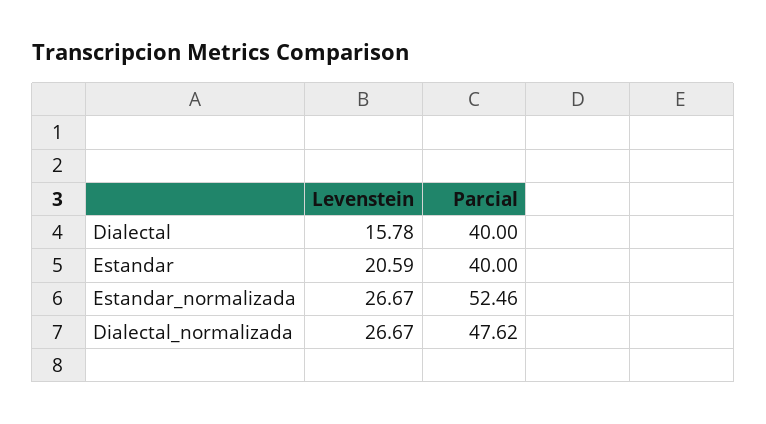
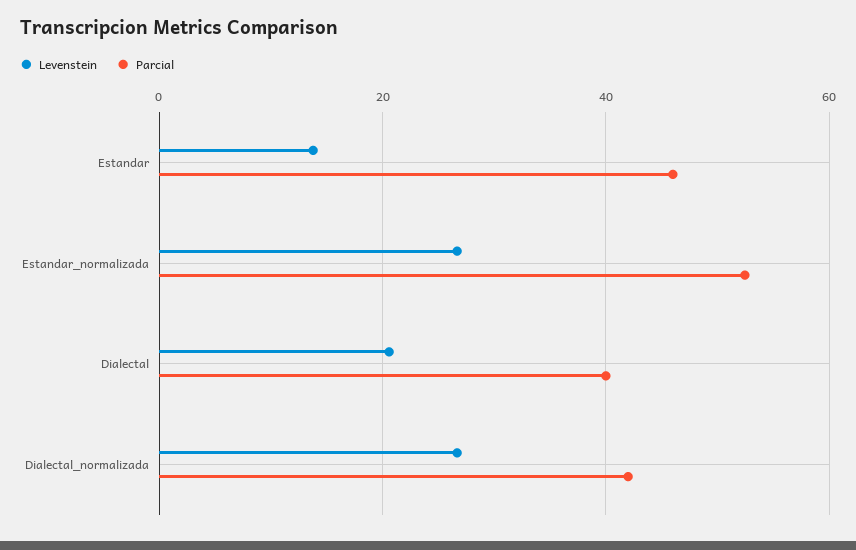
  {
    "Levenstein": {
-     "Dialectal": 15.78,
+     "Dialectal": 20,
-     "Estandar": 20.59,
+     "Estandar": 14,
      "Estandar_normalizada": 26.67,
      "Dialectal_normalizada": 26.67
    },
    "Parcial": {
      "Dialectal": 40,
-     "Estandar": 40,
+     "Estandar": 46,
      "Estandar_normalizada": 52.46,
-     "Dialectal_normalizada": 47.62
+     "Dialectal_normalizada": 42
    }
  }

